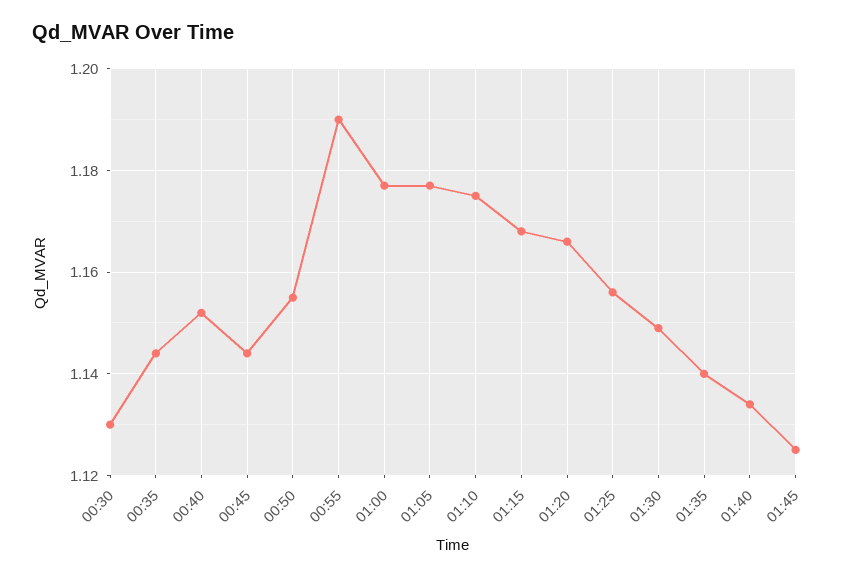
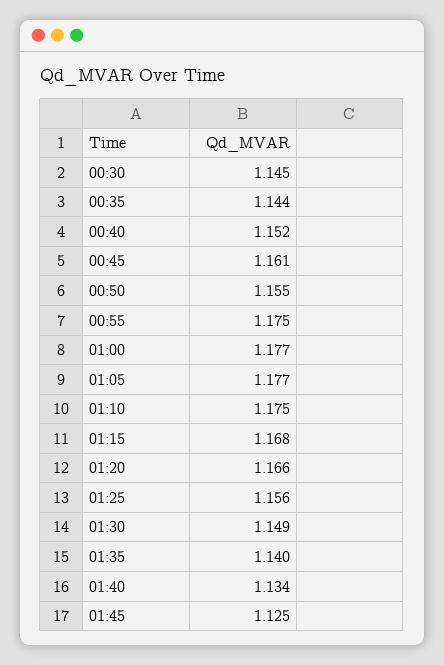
  {
-   "00:30": 1.13,
+   "00:30": 1.145,
    "00:35": 1.144,
    "00:40": 1.152,
-   "00:45": 1.145,
+   "00:45": 1.161,
    "00:50": 1.155,
-   "00:55": 1.19,
+   "00:55": 1.175,
    "01:00": 1.177,
    "01:05": 1.177,
    "01:10": 1.175,
    "01:15": 1.168,
    "01:20": 1.166,
    "01:25": 1.156,
    "01:30": 1.149,
    "01:35": 1.14,
    "01:40": 1.134,
    "01:45": 1.125
  }

